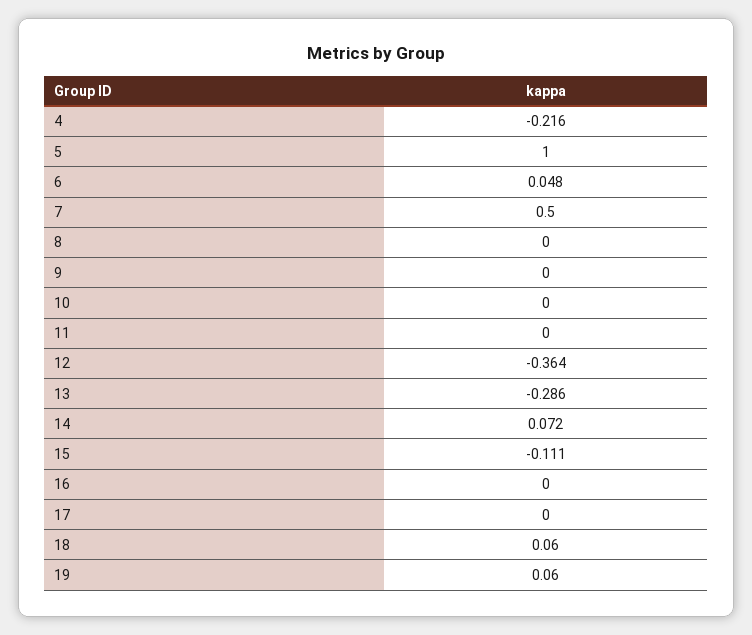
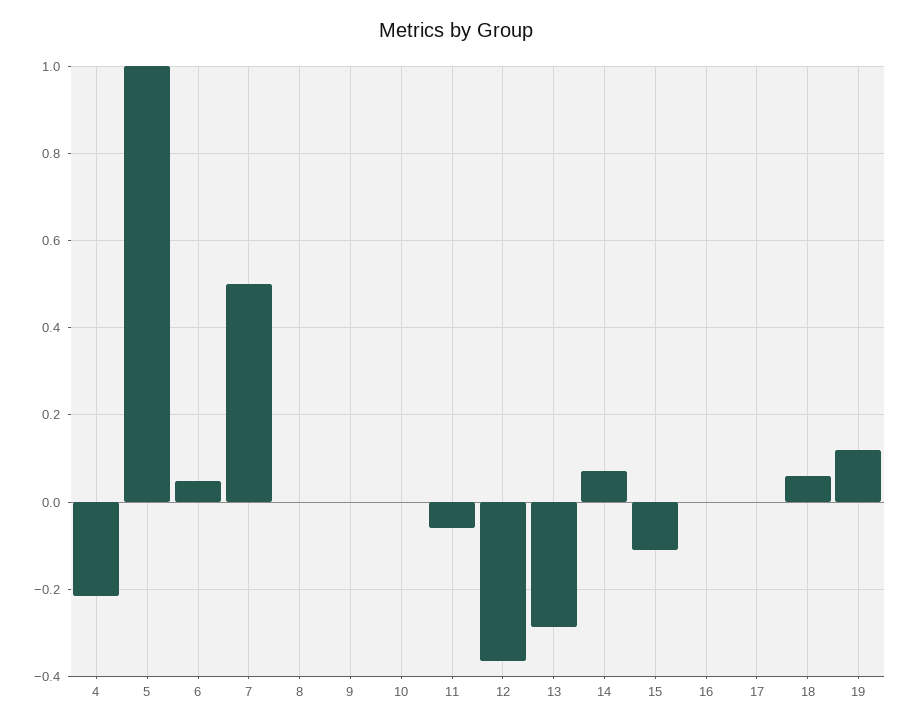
  {
    "4": -0.216,
    "5": 1,
    "6": 0.048,
    "7": 0.5,
    "8": 0,
    "9": 0,
    "10": 0,
-   "11": 0,
+   "11": -0.06,
    "12": -0.364,
    "13": -0.286,
    "14": 0.072,
    "15": -0.111,
    "16": 0,
    "17": 0,
    "18": 0.06,
-   "19": 0.06
+   "19": 0.12
  }

